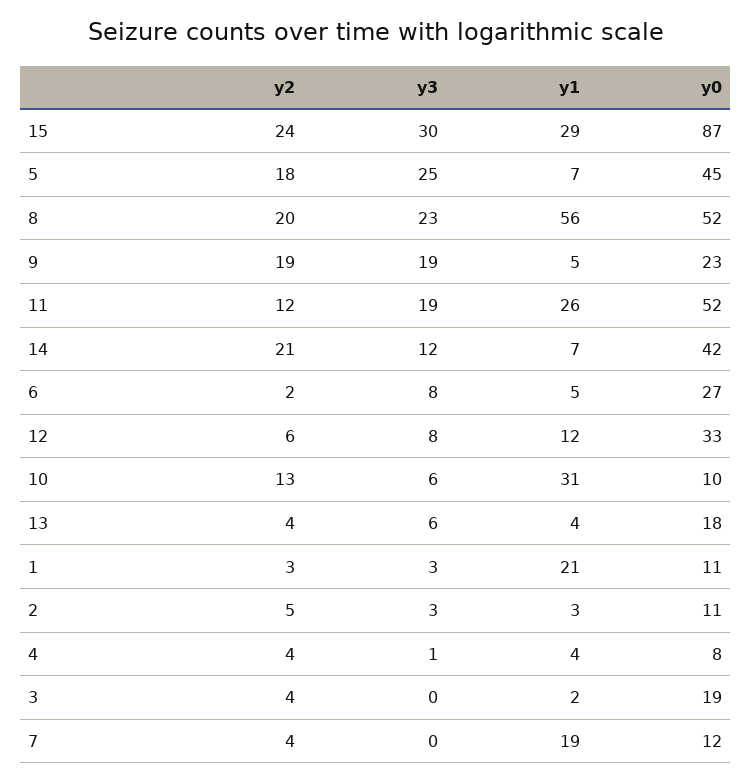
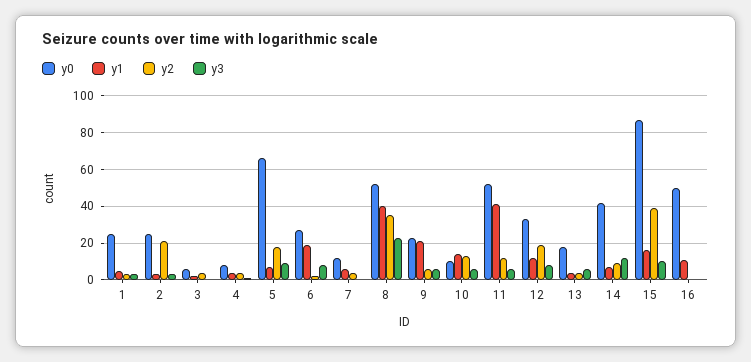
  {
    "y2": {
-     "15": 24,
+     "15": 40,
      "5": 18,
-     "8": 20,
+     "8": 35,
-     "9": 19,
+     "9": 5,
      "11": 12,
-     "14": 21,
+     "14": 10,
      "6": 2,
-     "12": 6,
+     "12": 20,
      "10": 13,
      "13": 4,
      "1": 3,
-     "2": 5,
+     "2": 20,
      "4": 4,
      "3": 4,
-     "7": 4
+     "7": 4,
+     "16": 0
    },
    "y3": {
-     "15": 30,
+     "15": 10,
-     "5": 25,
+     "5": 10,
      "8": 23,
-     "9": 19,
+     "9": 5,
-     "11": 19,
+     "11": 5,
      "14": 12,
      "6": 8,
      "12": 8,
      "10": 6,
      "13": 6,
      "1": 3,
      "2": 3,
      "4": 1,
      "3": 0,
-     "7": 0
+     "7": 0,
+     "16": 0
    },
    "y1": {
-     "15": 29,
+     "15": 15,
      "5": 7,
-     "8": 56,
+     "8": 40,
-     "9": 5,
+     "9": 20,
-     "11": 26,
+     "11": 40,
      "14": 7,
-     "6": 5,
+     "6": 20,
      "12": 12,
-     "10": 31,
+     "10": 15,
      "13": 4,
-     "1": 21,
+     "1": 5,
      "2": 3,
      "4": 4,
      "3": 2,
-     "7": 19
+     "7": 5,
+     "16": 10
    },
    "y0": {
      "15": 87,
-     "5": 45,
+     "5": 65,
      "8": 52,
      "9": 23,
      "11": 52,
      "14": 42,
      "6": 27,
      "12": 33,
      "10": 10,
      "13": 18,
-     "1": 11,
+     "1": 25,
-     "2": 11,
+     "2": 25,
      "4": 8,
-     "3": 19,
+     "3": 5,
-     "7": 12
+     "7": 12,
+     "16": 50
    }
  }

